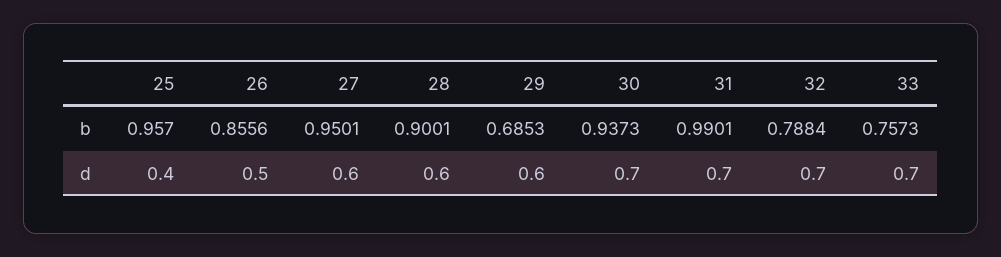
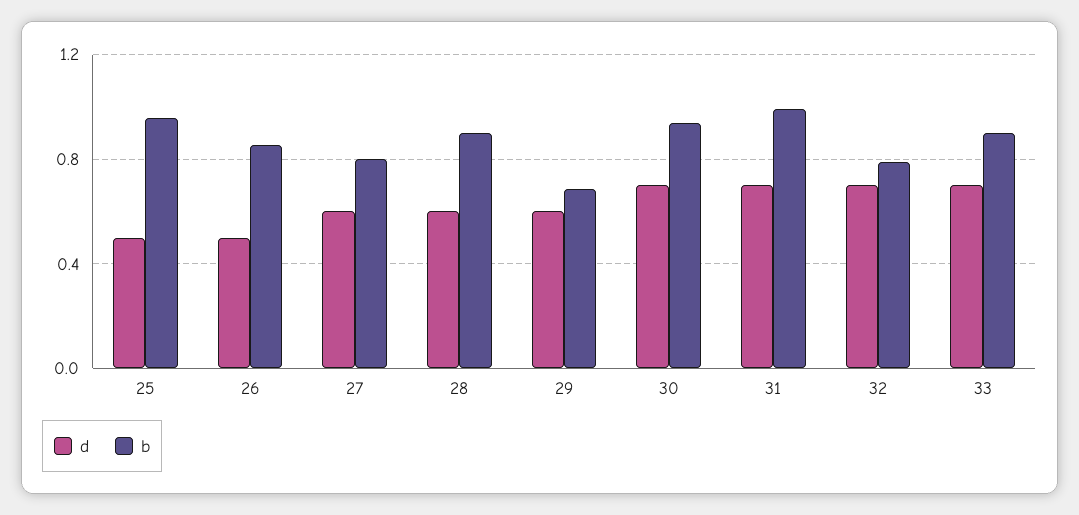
  {
    "b": {
      "25": 0.957,
      "26": 0.8556,
-     "27": 0.9501,
+     "27": 0.8,
      "28": 0.9001,
      "29": 0.6853,
      "30": 0.9373,
      "31": 0.9901,
      "32": 0.7884,
-     "33": 0.7573
+     "33": 0.9
    },
    "d": {
-     "25": 0.4,
+     "25": 0.5,
      "26": 0.5,
      "27": 0.6,
      "28": 0.6,
      "29": 0.6,
      "30": 0.7,
      "31": 0.7,
      "32": 0.7,
      "33": 0.7
    }
  }

